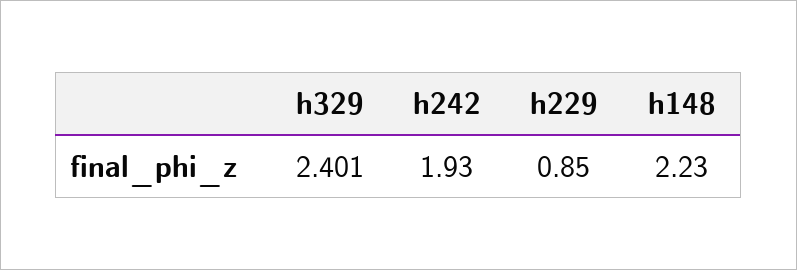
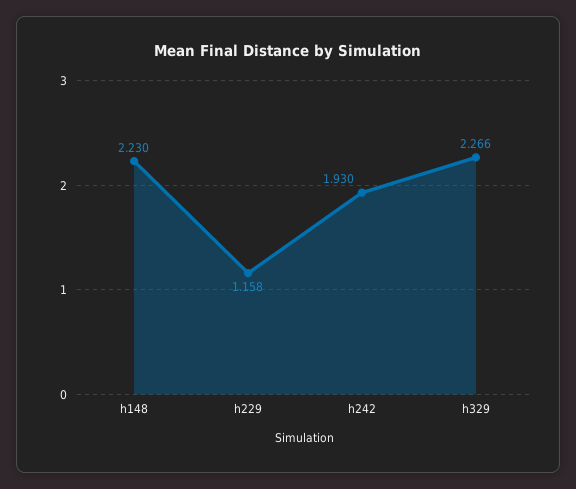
  {
-   "h329": 2.401,
+   "h329": 2.266,
    "h242": 1.93,
-   "h229": 0.85,
+   "h229": 1.158,
    "h148": 2.23
  }

